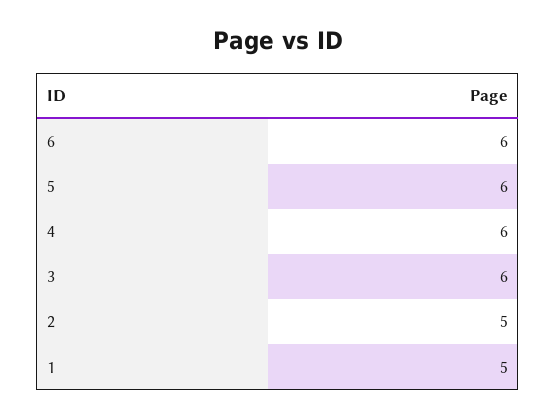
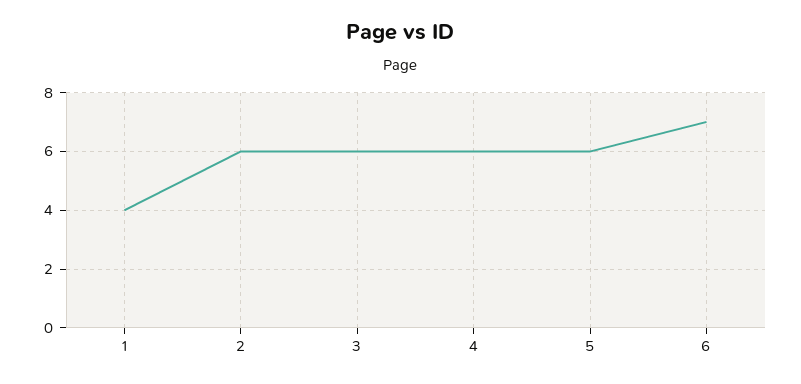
  {
-   "6": 6,
+   "6": 7,
    "5": 6,
    "4": 6,
    "3": 6,
-   "2": 5,
+   "2": 6,
-   "1": 5
+   "1": 4
  }

